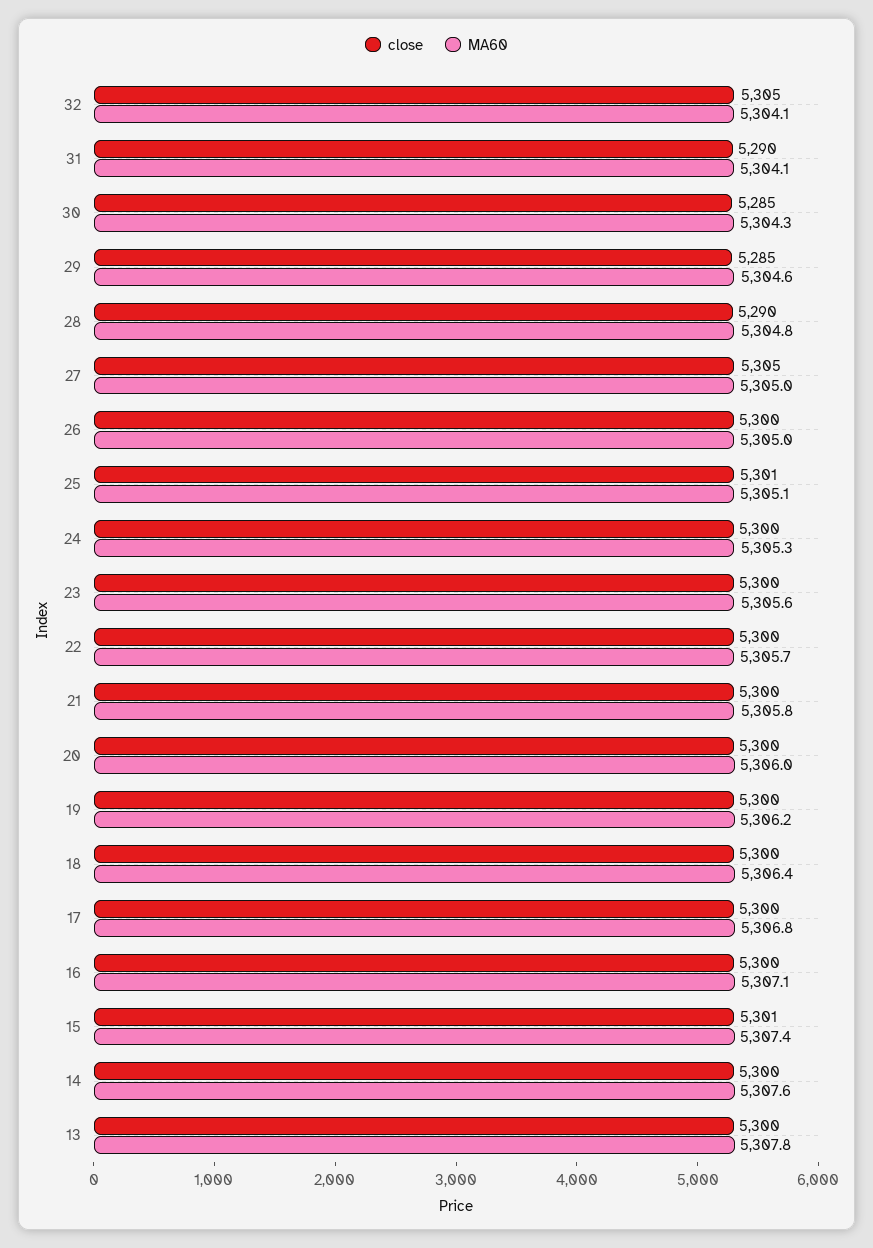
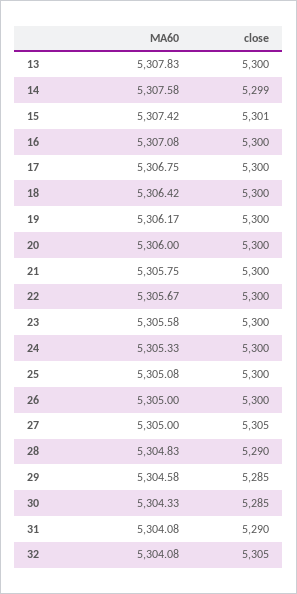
  {
    "close": {
      "32": 5305,
      "31": 5290,
      "30": 5285,
      "29": 5285,
      "28": 5290,
      "27": 5305,
      "26": 5300,
-     "25": 5301,
+     "25": 5300,
      "24": 5300,
      "23": 5300,
      "22": 5300,
      "21": 5300,
      "20": 5300,
      "19": 5300,
      "18": 5300,
      "17": 5300,
      "16": 5300,
      "15": 5301,
-     "14": 5300,
+     "14": 5299,
      "13": 5300
    },
    "MA60": {
      "32": 5304.08,
      "31": 5304.08,
      "30": 5304.33,
      "29": 5304.58,
      "28": 5304.83,
      "27": 5305,
      "26": 5305,
      "25": 5305.08,
      "24": 5305.33,
      "23": 5305.58,
      "22": 5305.67,
      "21": 5305.75,
      "20": 5306,
      "19": 5306.17,
      "18": 5306.42,
      "17": 5306.75,
      "16": 5307.08,
      "15": 5307.42,
      "14": 5307.58,
      "13": 5307.83
    }
  }

